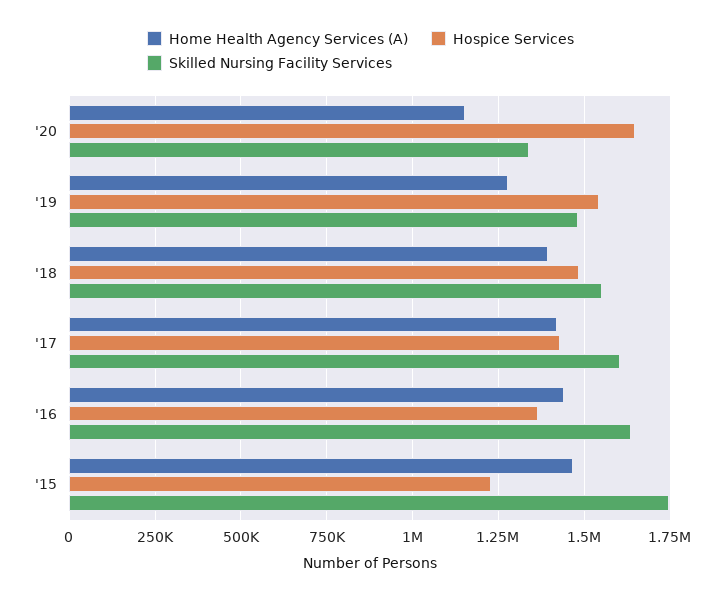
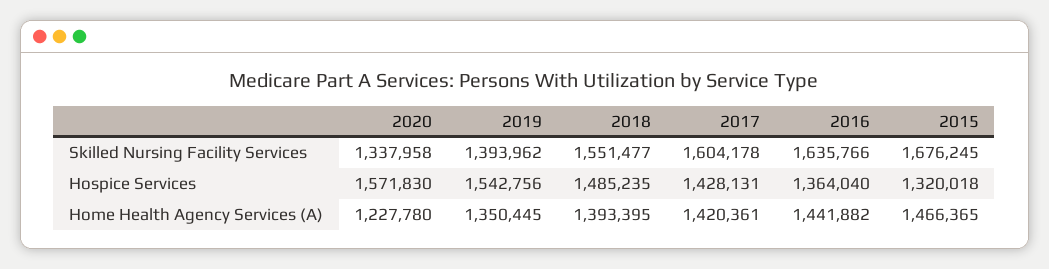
  {
    "Home Health Agency Services (A)": {
-     "'20": 1150000,
+     "'20": 1227780,
-     "'19": 1275000,
+     "'19": 1350445,
      "'18": 1393395,
      "'17": 1420361,
      "'16": 1441882,
      "'15": 1466365
    },
    "Hospice Services": {
-     "'20": 1650000,
+     "'20": 1571830,
      "'19": 1542756,
      "'18": 1485235,
      "'17": 1428131,
      "'16": 1364040,
-     "'15": 1225000
+     "'15": 1320018
    },
    "Skilled Nursing Facility Services": {
      "'20": 1337958,
-     "'19": 1475000,
+     "'19": 1393962,
      "'18": 1551477,
      "'17": 1604178,
      "'16": 1635766,
-     "'15": 1750000
+     "'15": 1676245
    }
  }

